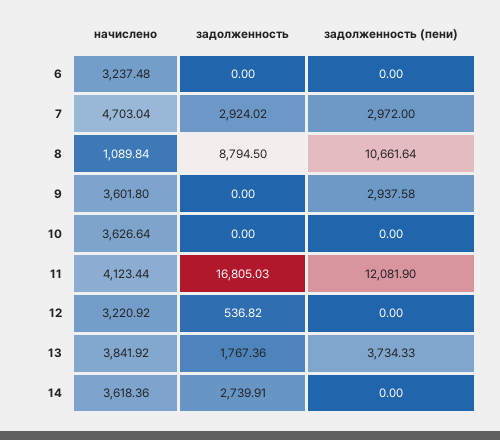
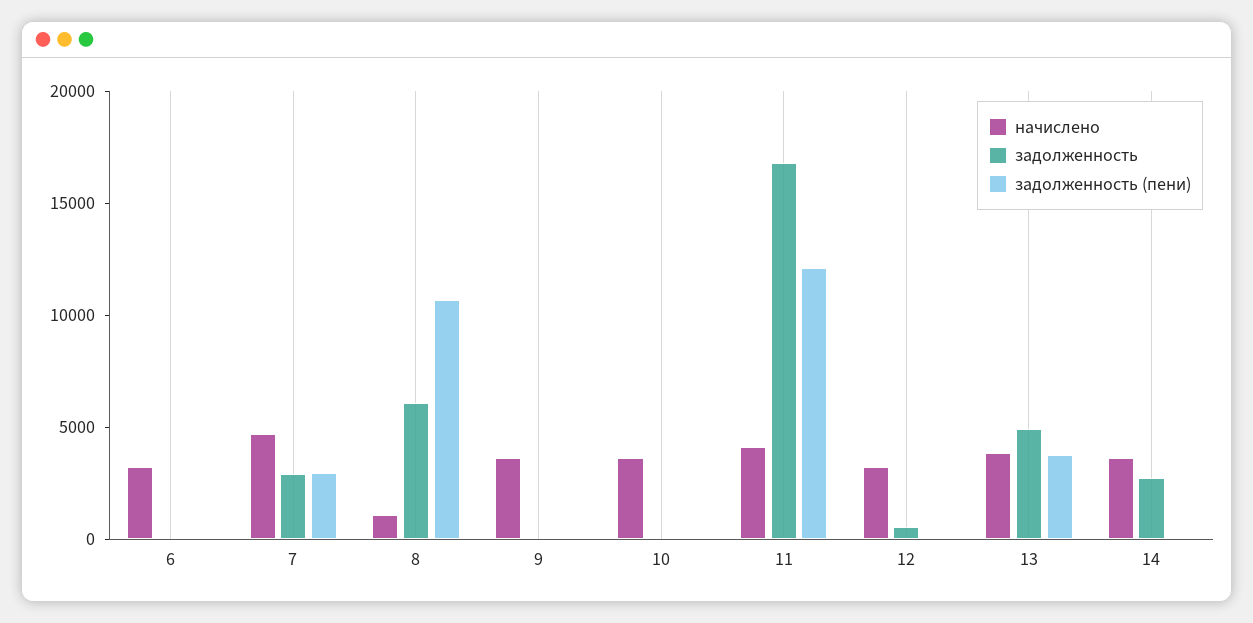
  {
    "начислено": {
      "6": 3237.48,
      "7": 4703.04,
      "8": 1089.84,
      "9": 3601.8,
      "10": 3626.64,
      "11": 4123.44,
      "12": 3220.92,
      "13": 3841.92,
      "14": 3618.36
    },
    "задолженность": {
      "6": 0,
      "7": 2924.02,
-     "8": 8794.5,
+     "8": 6000,
      "9": 0,
      "10": 0,
      "11": 16805.03,
      "12": 536.82,
-     "13": 1767.36,
+     "13": 5000,
      "14": 2739.91
    },
    "задолженность (пени)": {
      "6": 0,
      "7": 2972,
      "8": 10661.64,
-     "9": 2937.58,
+     "9": 0,
      "10": 0,
      "11": 12081.9,
      "12": 0,
      "13": 3734.33,
      "14": 0
    }
  }

